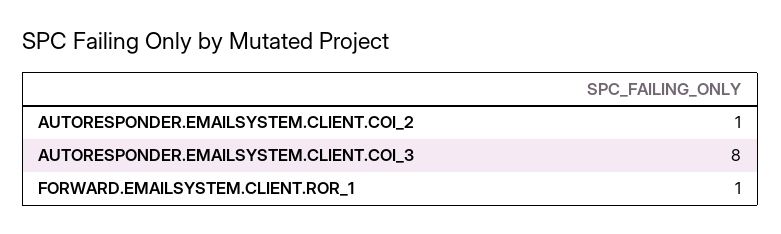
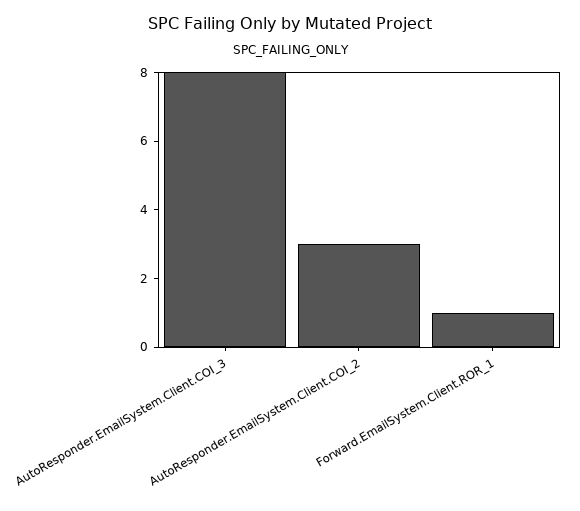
  {
-   "AUTORESPONDER.EMAILSYSTEM.CLIENT.COI_2": 1,
+   "AUTORESPONDER.EMAILSYSTEM.CLIENT.COI_2": 3,
    "AUTORESPONDER.EMAILSYSTEM.CLIENT.COI_3": 8,
    "FORWARD.EMAILSYSTEM.CLIENT.ROR_1": 1
  }

